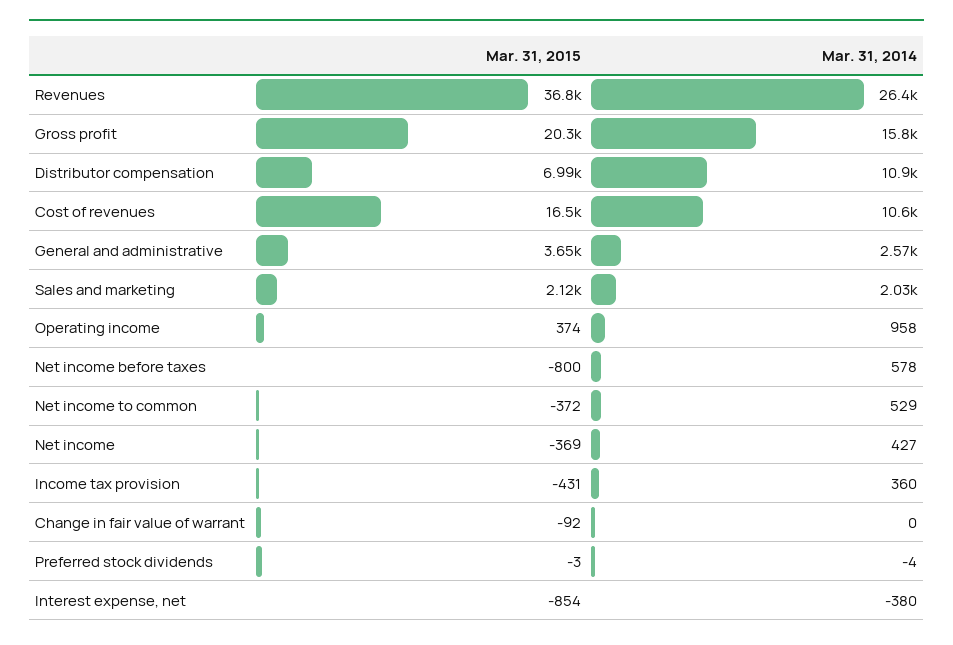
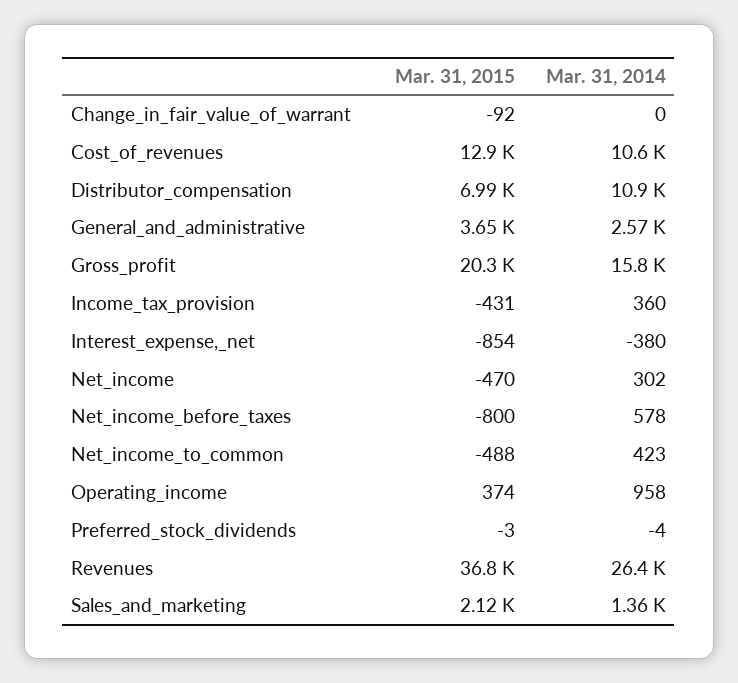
  {
    "Mar. 31, 2015": {
      "Revenues": 36800,
      "Gross profit": 20300,
      "Distributor compensation": 6990,
-     "Cost of revenues": 16500,
+     "Cost of revenues": 12900,
      "General and administrative": 3650,
      "Sales and marketing": 2120,
      "Operating income": 374,
      "Net income before taxes": -800,
-     "Net income to common": -372,
+     "Net income to common": -488,
-     "Net income": -369,
+     "Net income": -470,
      "Income tax provision": -431,
      "Change in fair value of warrant": -92,
      "Preferred stock dividends": -3,
      "Interest expense, net": -854
    },
    "Mar. 31, 2014": {
      "Revenues": 26400,
      "Gross profit": 15800,
      "Distributor compensation": 10900,
      "Cost of revenues": 10600,
      "General and administrative": 2570,
-     "Sales and marketing": 2030,
+     "Sales and marketing": 1360,
      "Operating income": 958,
      "Net income before taxes": 578,
-     "Net income to common": 529,
+     "Net income to common": 423,
-     "Net income": 427,
+     "Net income": 302,
      "Income tax provision": 360,
      "Change in fair value of warrant": 0,
      "Preferred stock dividends": -4,
      "Interest expense, net": -380
    }
  }

